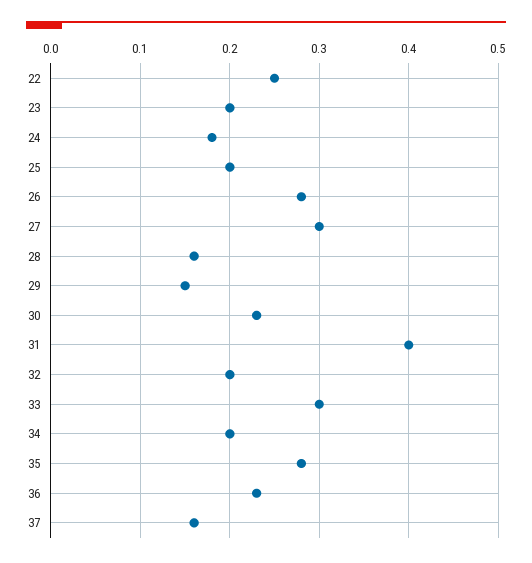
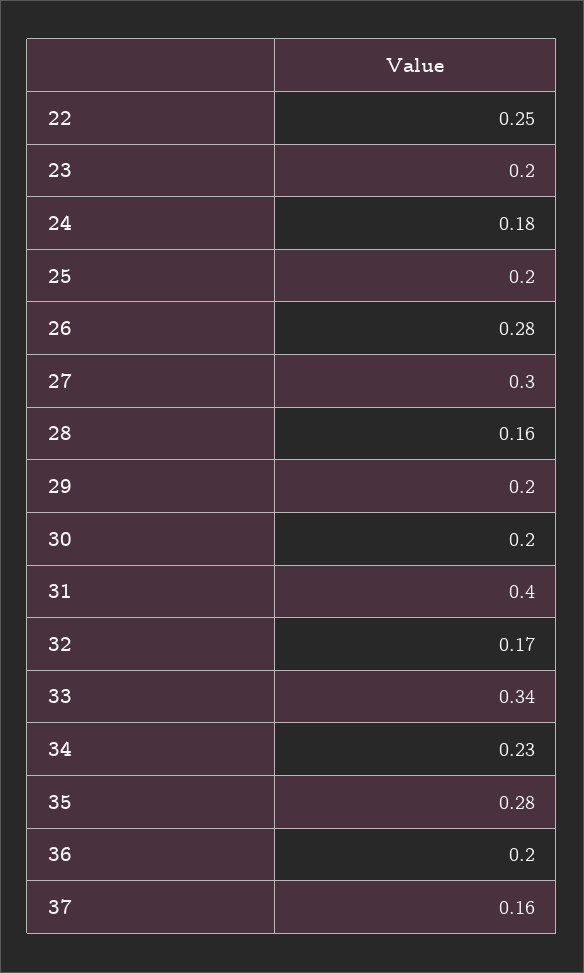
  {
    "22": 0.25,
    "23": 0.2,
    "24": 0.18,
    "25": 0.2,
    "26": 0.28,
    "27": 0.3,
    "28": 0.16,
-   "29": 0.15,
+   "29": 0.2,
-   "30": 0.23,
+   "30": 0.2,
    "31": 0.4,
-   "32": 0.2,
+   "32": 0.17,
-   "33": 0.3,
+   "33": 0.34,
-   "34": 0.2,
+   "34": 0.23,
    "35": 0.28,
-   "36": 0.23,
+   "36": 0.2,
    "37": 0.16
  }

